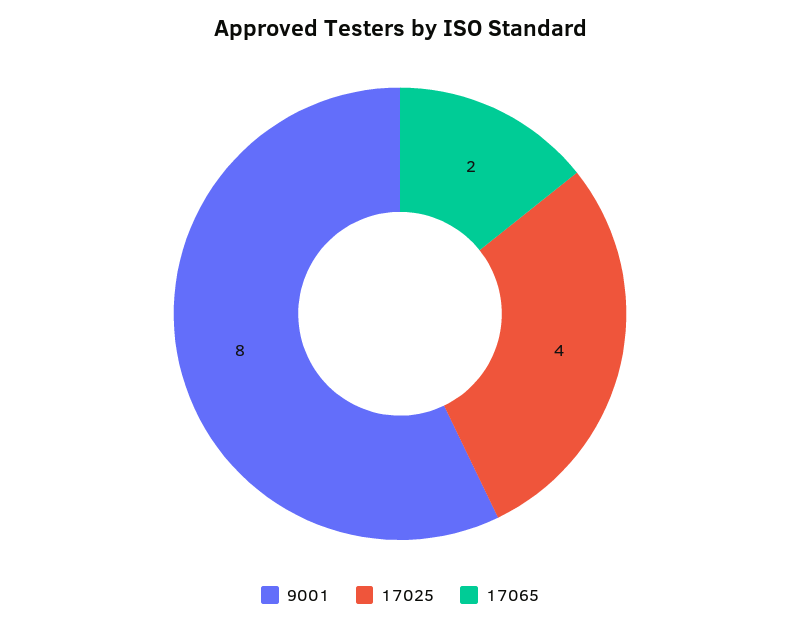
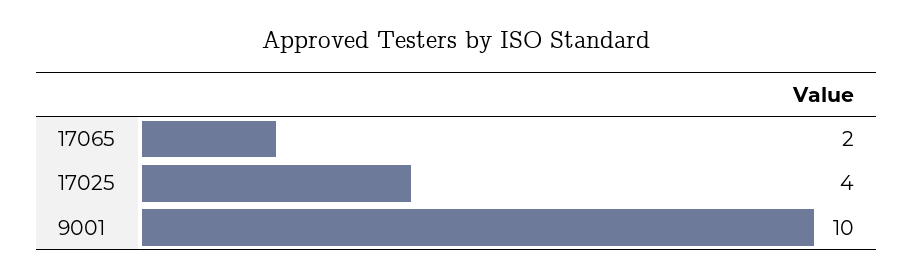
  {
-   "9001": 8,
+   "9001": 10,
    "17025": 4,
    "17065": 2
  }

